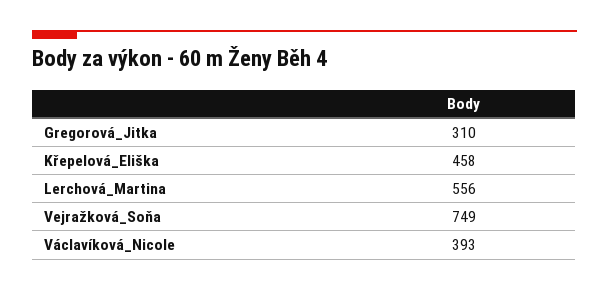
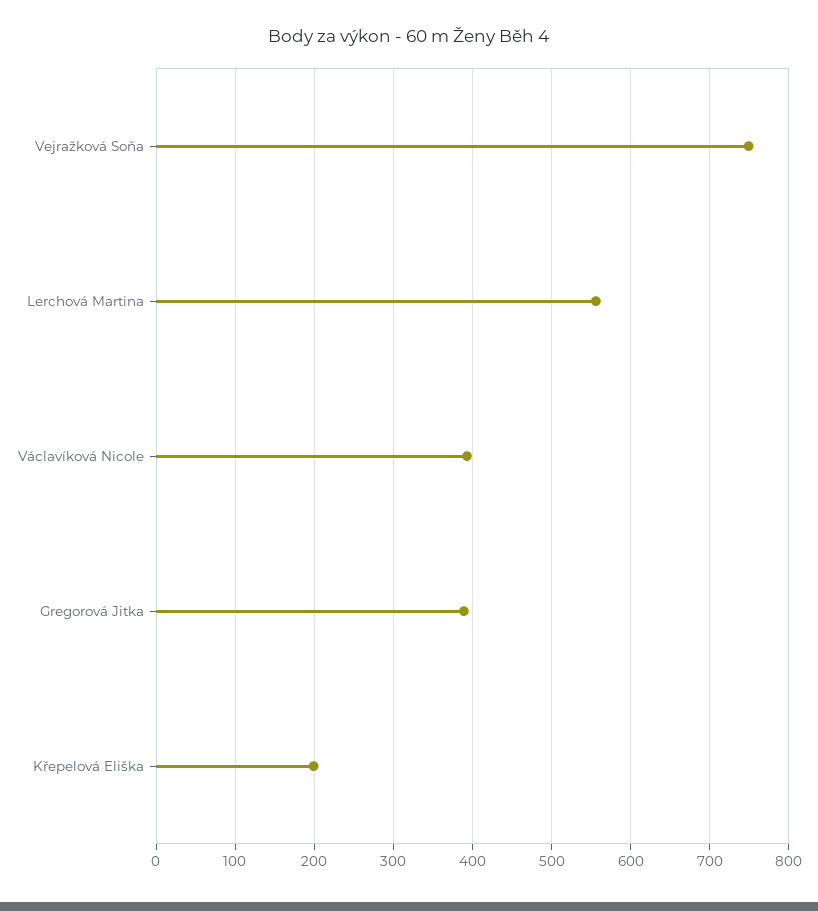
  {
-   "Gregorová_Jitka": 310,
+   "Gregorová_Jitka": 390,
-   "Křepelová_Eliška": 458,
+   "Křepelová_Eliška": 200,
    "Lerchová_Martina": 556,
    "Vejražková_Soňa": 749,
    "Václavíková_Nicole": 393
  }

